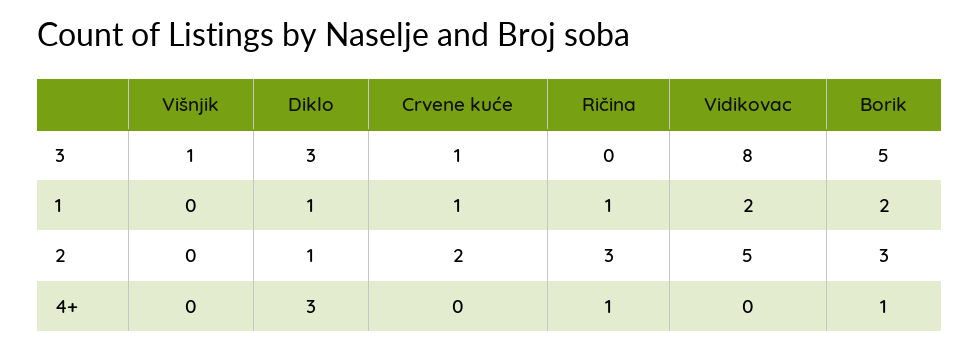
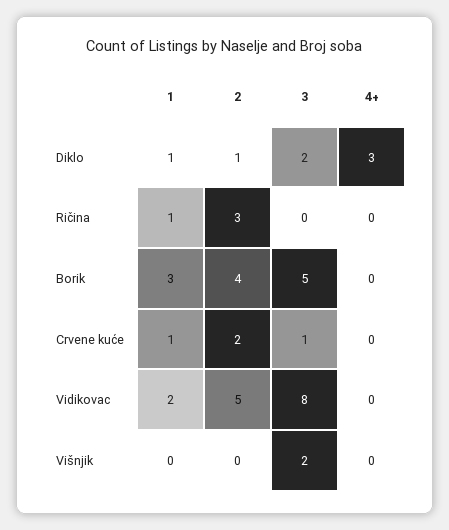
  {
    "Višnjik": {
-     "3": 1,
+     "3": 2,
      "1": 0,
      "2": 0,
      "4+": 0
    },
    "Diklo": {
-     "3": 3,
+     "3": 2,
      "1": 1,
      "2": 1,
      "4+": 3
    },
    "Crvene kuće": {
      "3": 1,
      "1": 1,
      "2": 2,
      "4+": 0
    },
    "Ričina": {
      "3": 0,
      "1": 1,
      "2": 3,
-     "4+": 1
+     "4+": 0
    },
    "Vidikovac": {
      "3": 8,
      "1": 2,
      "2": 5,
      "4+": 0
    },
    "Borik": {
      "3": 5,
-     "1": 2,
+     "1": 3,
-     "2": 3,
+     "2": 4,
-     "4+": 1
+     "4+": 0
    }
  }

